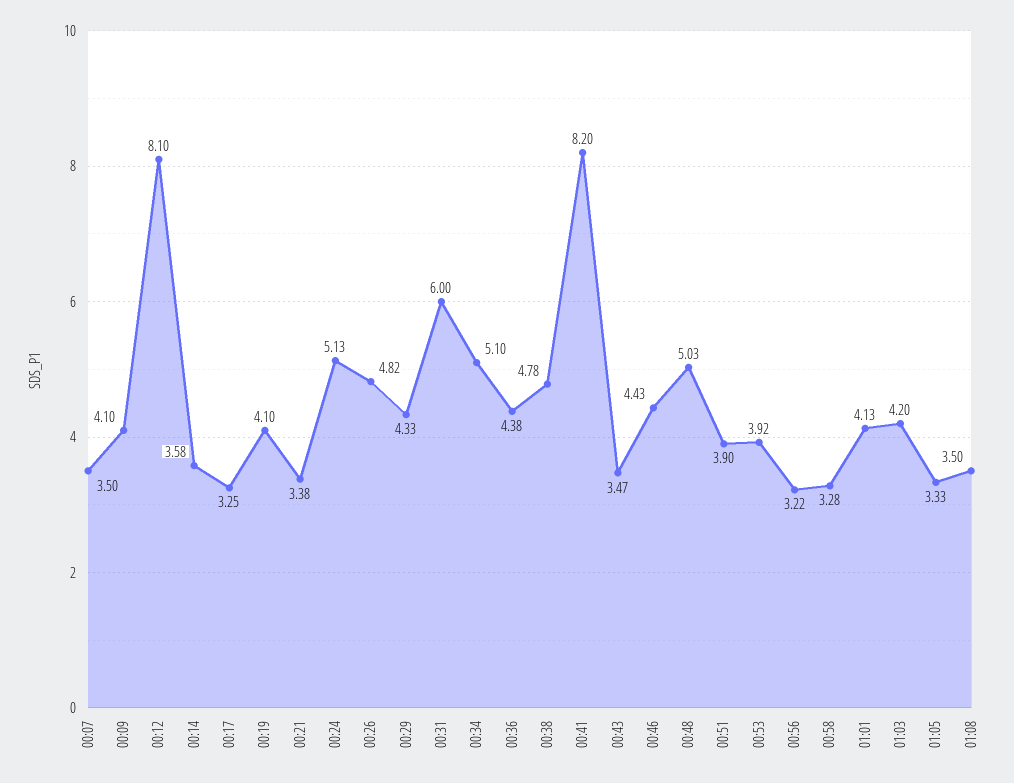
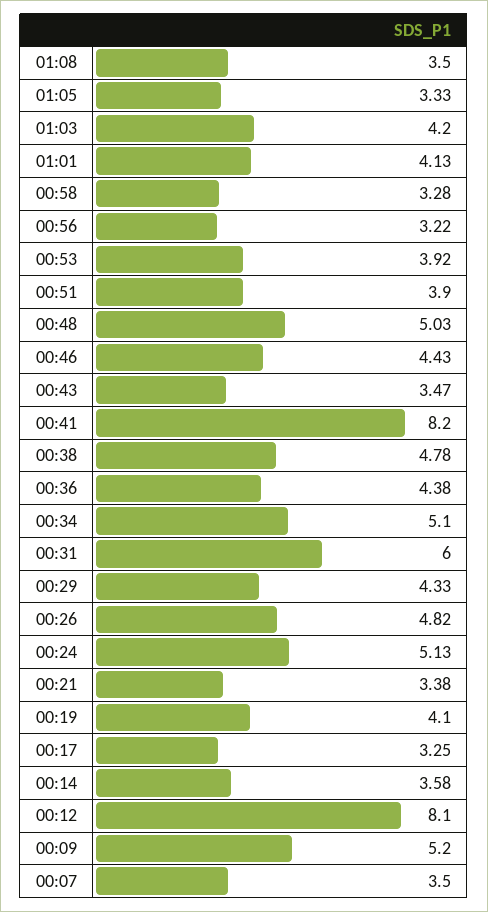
  {
    "00:07": 3.5,
-   "00:09": 4.1,
+   "00:09": 5.2,
    "00:12": 8.1,
    "00:14": 3.58,
    "00:17": 3.25,
    "00:19": 4.1,
    "00:21": 3.38,
    "00:24": 5.13,
    "00:26": 4.82,
    "00:29": 4.33,
    "00:31": 6,
    "00:34": 5.1,
    "00:36": 4.38,
    "00:38": 4.78,
    "00:41": 8.2,
    "00:43": 3.47,
    "00:46": 4.43,
    "00:48": 5.03,
    "00:51": 3.9,
    "00:53": 3.92,
    "00:56": 3.22,
    "00:58": 3.28,
    "01:01": 4.13,
    "01:03": 4.2,
    "01:05": 3.33,
    "01:08": 3.5
  }

